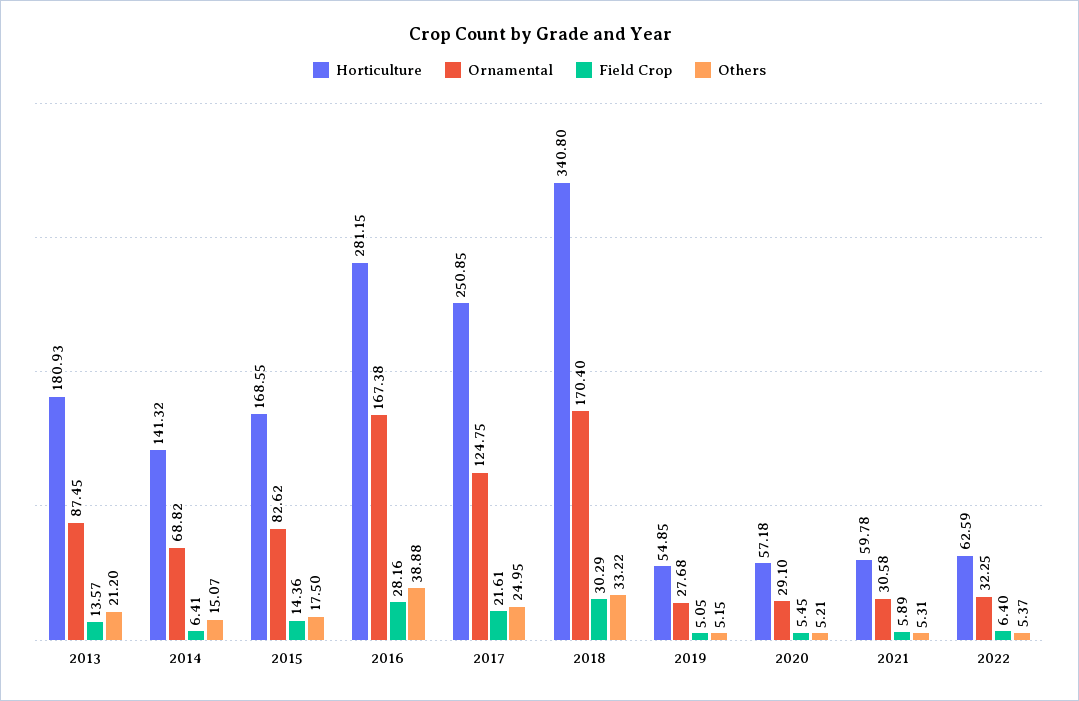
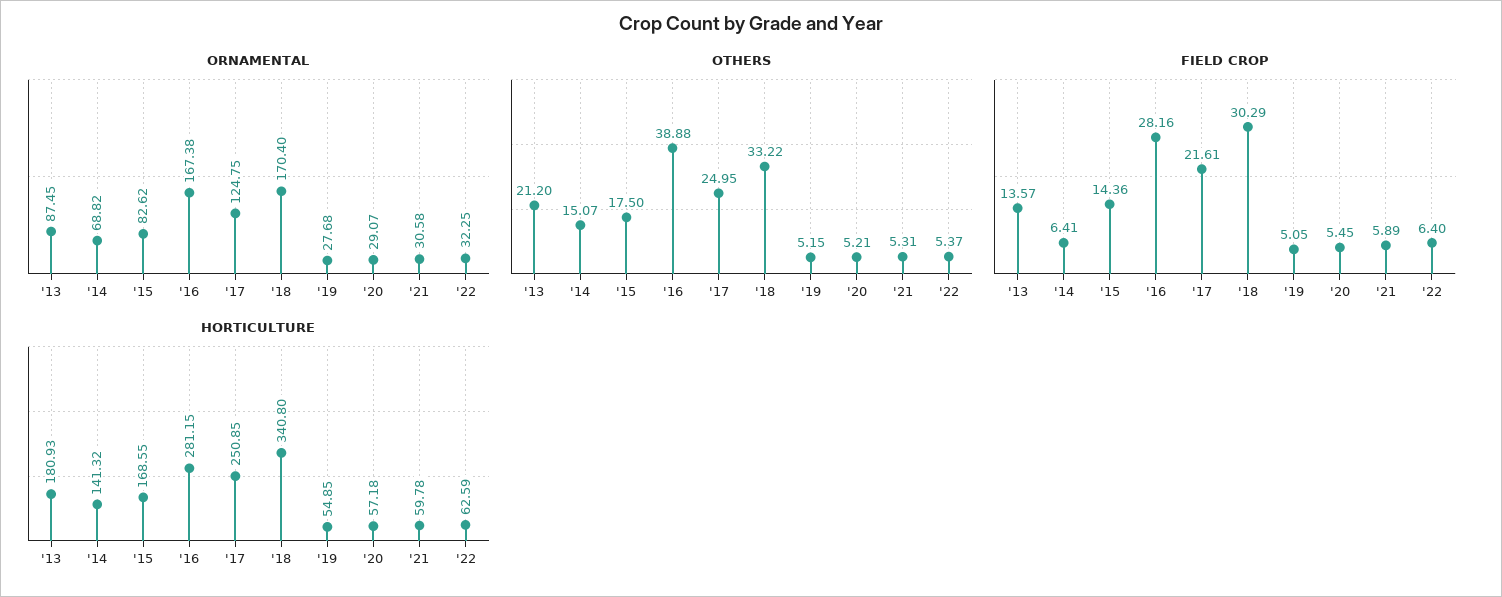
  {
    "Horticulture": {
      "2013": 180.93,
      "2014": 141.32,
      "2015": 168.55,
      "2016": 281.15,
      "2017": 250.85,
      "2018": 340.8,
      "2019": 54.85,
      "2020": 57.18,
      "2021": 59.78,
      "2022": 62.59
    },
    "Ornamental": {
      "2013": 87.45,
      "2014": 68.82,
      "2015": 82.62,
      "2016": 167.38,
      "2017": 124.75,
      "2018": 170.4,
      "2019": 27.68,
-     "2020": 29.1,
+     "2020": 29.07,
      "2021": 30.58,
      "2022": 32.25
    },
    "Field Crop": {
      "2013": 13.57,
      "2014": 6.41,
      "2015": 14.36,
      "2016": 28.16,
      "2017": 21.61,
      "2018": 30.29,
      "2019": 5.05,
      "2020": 5.45,
      "2021": 5.89,
      "2022": 6.4
    },
    "Others": {
      "2013": 21.2,
      "2014": 15.07,
      "2015": 17.5,
      "2016": 38.88,
      "2017": 24.95,
      "2018": 33.22,
      "2019": 5.15,
      "2020": 5.21,
      "2021": 5.31,
      "2022": 5.37
    }
  }

